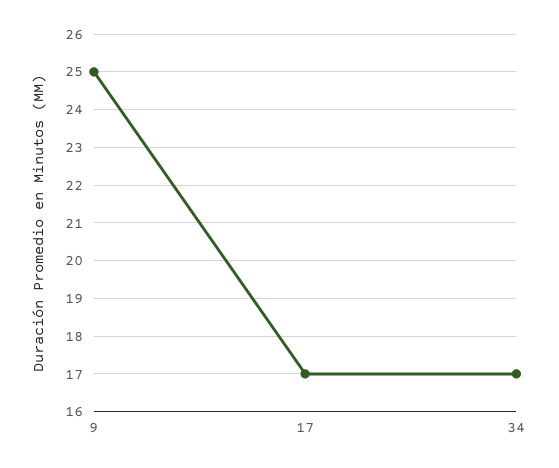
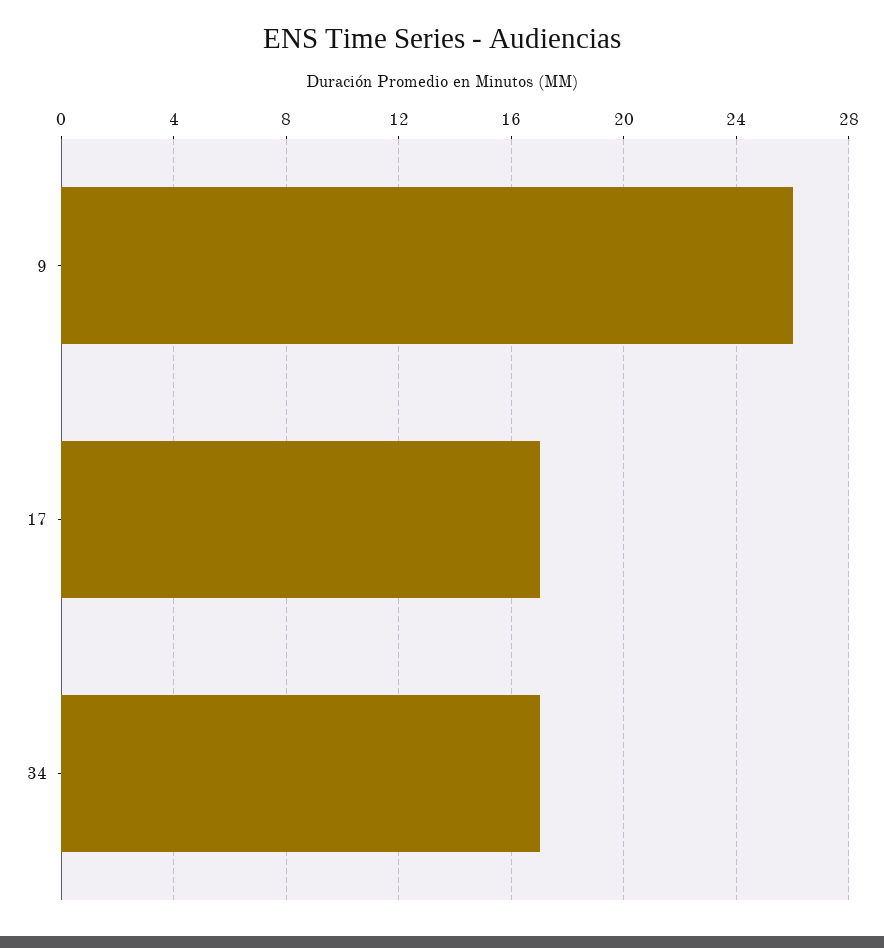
  {
-   "9": 25,
+   "9": 26,
    "17": 17,
    "34": 17
  }

